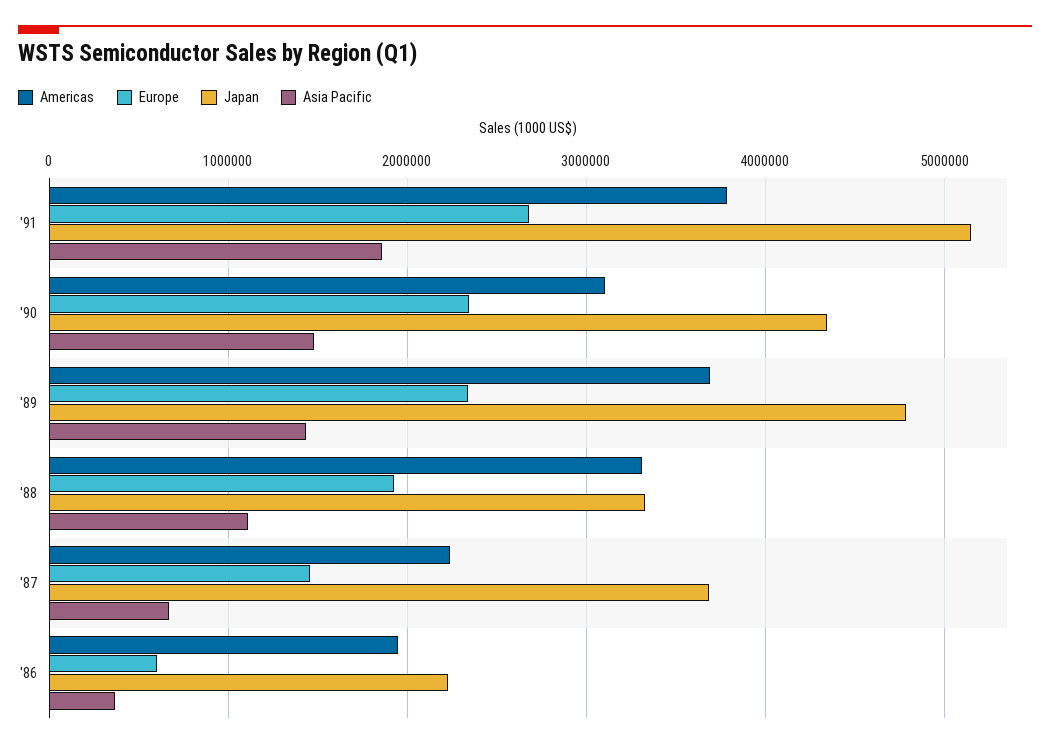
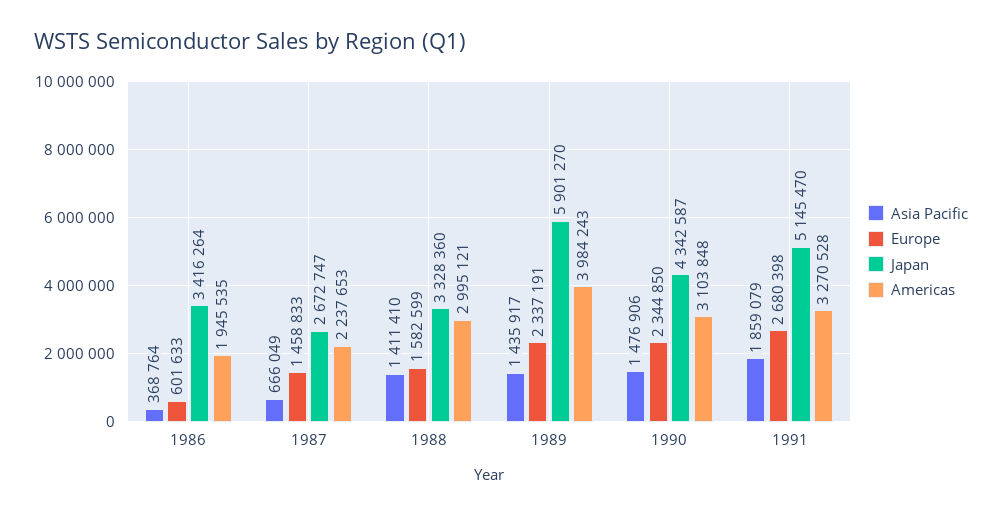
  {
    "Americas": {
-     "'91": 3800000,
+     "'91": 3270528,
      "'90": 3103848,
-     "'89": 3700000,
+     "'89": 3984243,
-     "'88": 3300000,
+     "'88": 2995121,
      "'87": 2237653,
      "'86": 1945535
    },
    "Europe": {
      "'91": 2680398,
      "'90": 2344850,
      "'89": 2337191,
-     "'88": 1900000,
+     "'88": 1582599,
      "'87": 1458833,
      "'86": 601633
    },
    "Japan": {
      "'91": 5145470,
      "'90": 4342587,
-     "'89": 4800000,
+     "'89": 5901270,
      "'88": 3328360,
-     "'87": 3700000,
+     "'87": 2672747,
-     "'86": 2200000
+     "'86": 3416264
    },
    "Asia Pacific": {
      "'91": 1859079,
      "'90": 1476906,
      "'89": 1435917,
-     "'88": 1100000,
+     "'88": 1411410,
      "'87": 666049,
      "'86": 368764
    }
  }

